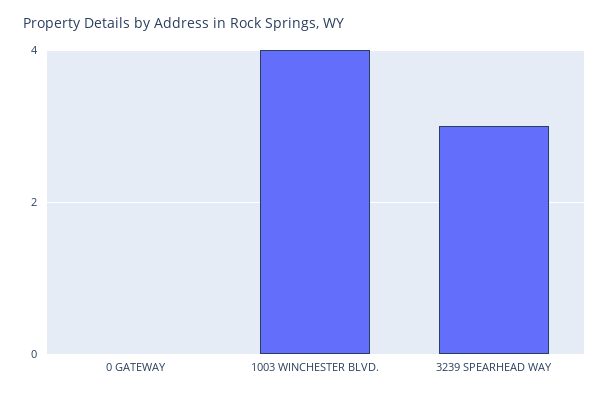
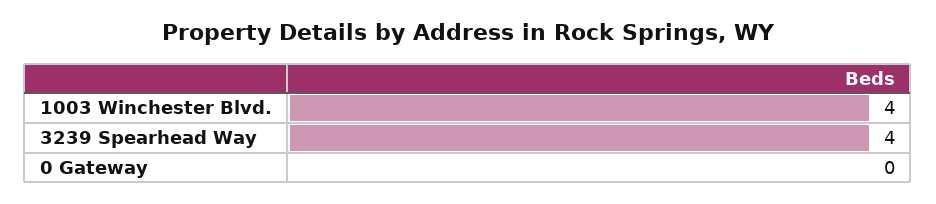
  {
    "0 GATEWAY": 0,
    "1003 WINCHESTER BLVD.": 4,
-   "3239 SPEARHEAD WAY": 3
+   "3239 SPEARHEAD WAY": 4
  }

